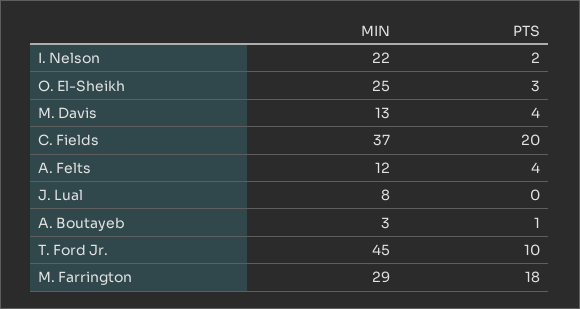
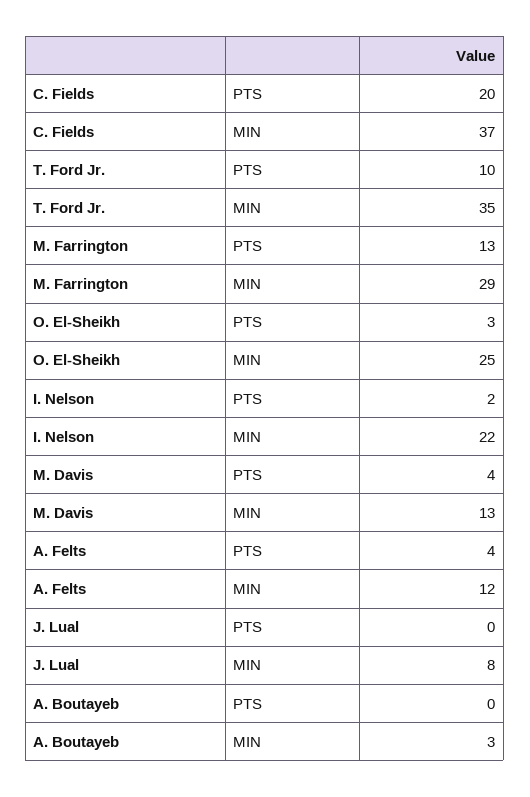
  {
    "MIN": {
      "I. Nelson": 22,
      "O. El-Sheikh": 25,
      "M. Davis": 13,
      "C. Fields": 37,
      "A. Felts": 12,
      "J. Lual": 8,
      "A. Boutayeb": 3,
-     "T. Ford Jr.": 45,
+     "T. Ford Jr.": 35,
      "M. Farrington": 29
    },
    "PTS": {
      "I. Nelson": 2,
      "O. El-Sheikh": 3,
      "M. Davis": 4,
      "C. Fields": 20,
      "A. Felts": 4,
      "J. Lual": 0,
-     "A. Boutayeb": 1,
+     "A. Boutayeb": 0,
      "T. Ford Jr.": 10,
-     "M. Farrington": 18
+     "M. Farrington": 13
    }
  }

